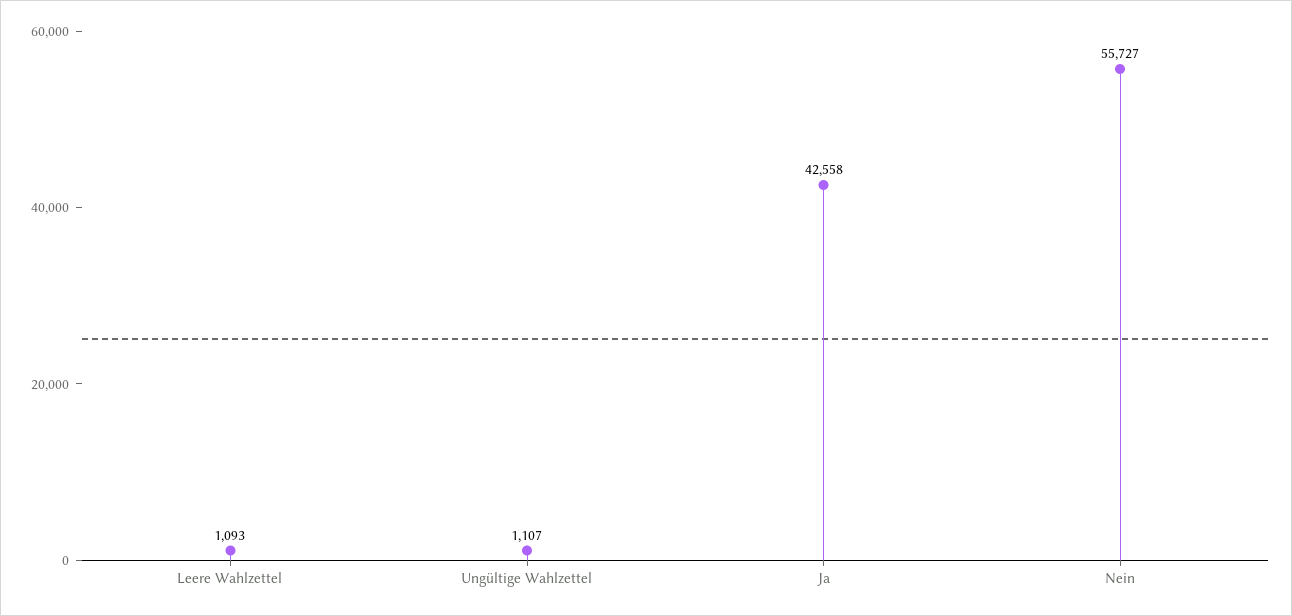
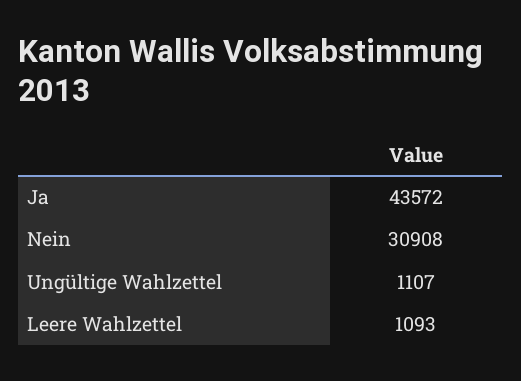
  {
    "Leere Wahlzettel": 1093,
    "Ungültige Wahlzettel": 1107,
-   "Ja": 42558,
+   "Ja": 43572,
-   "Nein": 55727
+   "Nein": 30908
  }

